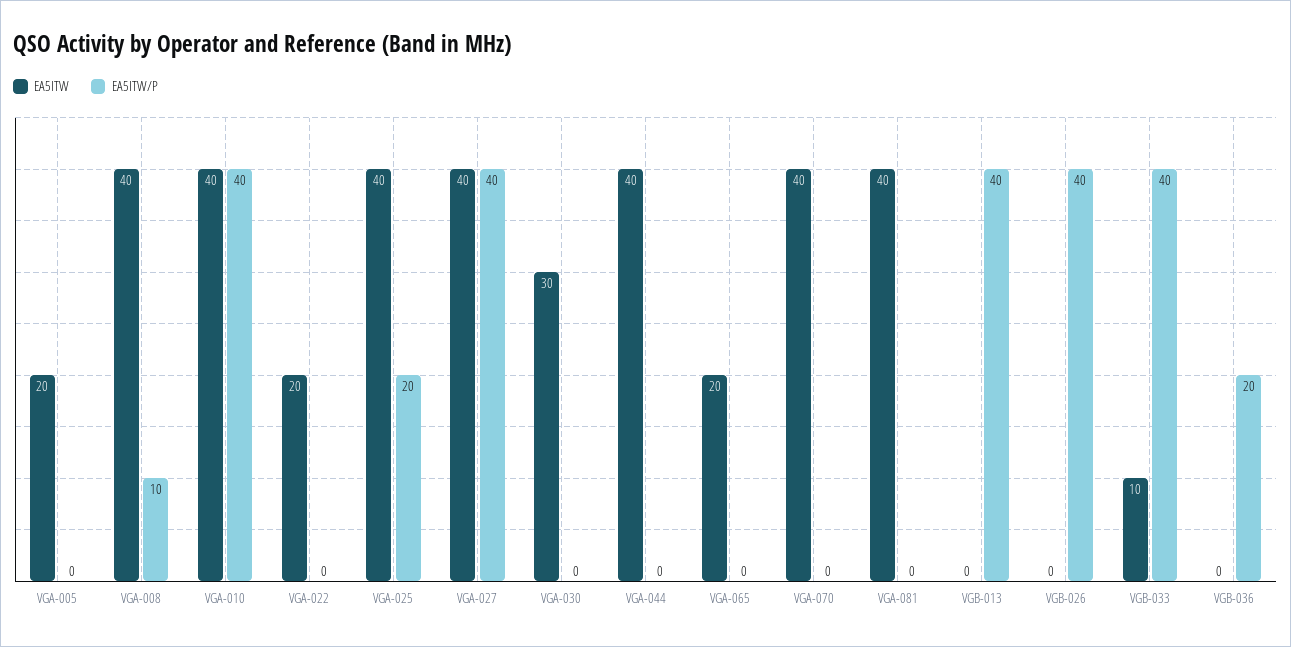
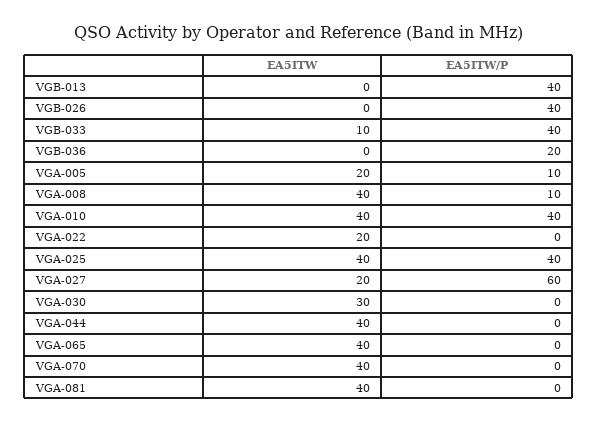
  {
    "EA5ITW": {
      "VGA-005": 20,
      "VGA-008": 40,
      "VGA-010": 40,
      "VGA-022": 20,
      "VGA-025": 40,
-     "VGA-027": 40,
+     "VGA-027": 20,
      "VGA-030": 30,
      "VGA-044": 40,
-     "VGA-065": 20,
+     "VGA-065": 40,
      "VGA-070": 40,
      "VGA-081": 40,
      "VGB-013": 0,
      "VGB-026": 0,
      "VGB-033": 10,
      "VGB-036": 0
    },
    "EA5ITW/P": {
-     "VGA-005": 0,
+     "VGA-005": 10,
      "VGA-008": 10,
      "VGA-010": 40,
      "VGA-022": 0,
-     "VGA-025": 20,
+     "VGA-025": 40,
-     "VGA-027": 40,
+     "VGA-027": 60,
      "VGA-030": 0,
      "VGA-044": 0,
      "VGA-065": 0,
      "VGA-070": 0,
      "VGA-081": 0,
      "VGB-013": 40,
      "VGB-026": 40,
      "VGB-033": 40,
      "VGB-036": 20
    }
  }

